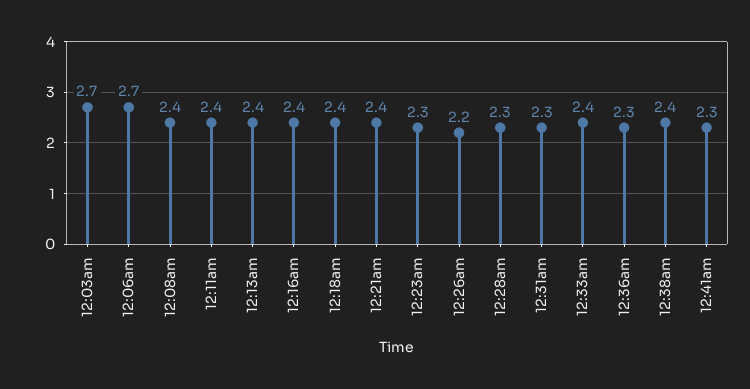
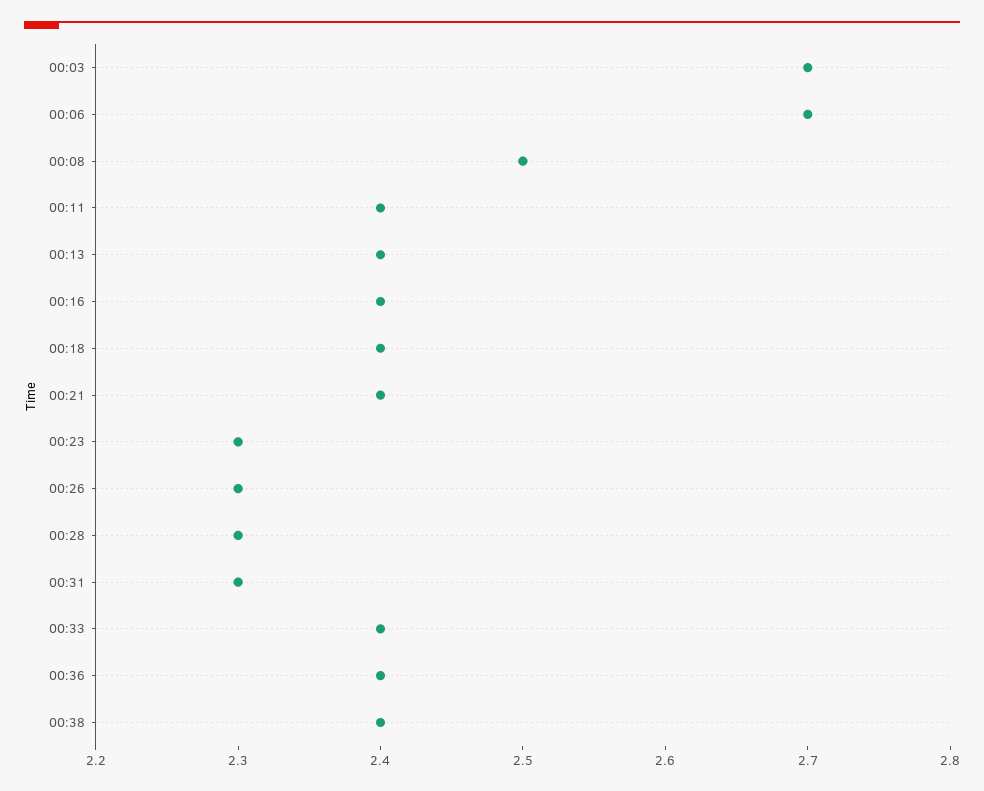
  {
    "12:03am": 2.7,
    "12:06am": 2.7,
-   "12:08am": 2.4,
+   "12:08am": 2.5,
    "12:11am": 2.4,
    "12:13am": 2.4,
    "12:16am": 2.4,
    "12:18am": 2.4,
    "12:21am": 2.4,
    "12:23am": 2.3,
-   "12:26am": 2.2,
+   "12:26am": 2.3,
    "12:28am": 2.3,
    "12:31am": 2.3,
    "12:33am": 2.4,
-   "12:36am": 2.3,
+   "12:36am": 2.4,
-   "12:38am": 2.4,
+   "12:38am": 2.4
-   "12:41am": 2.3
  }

